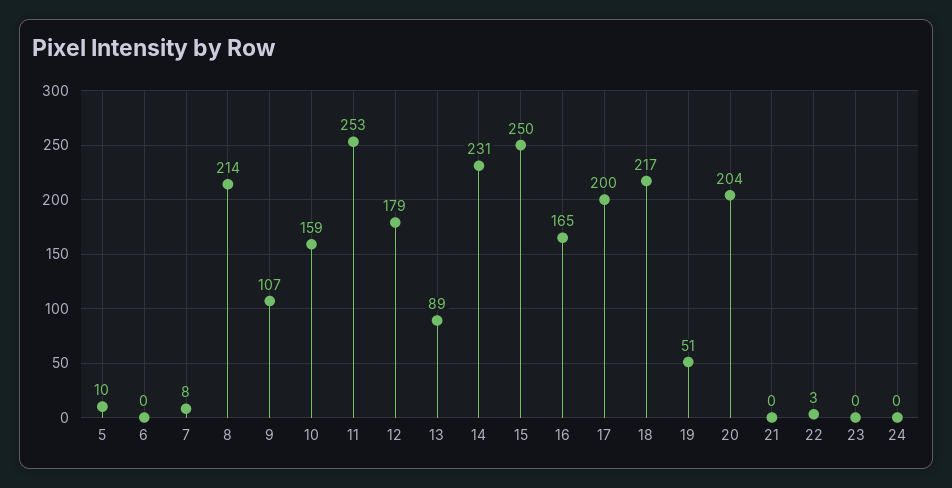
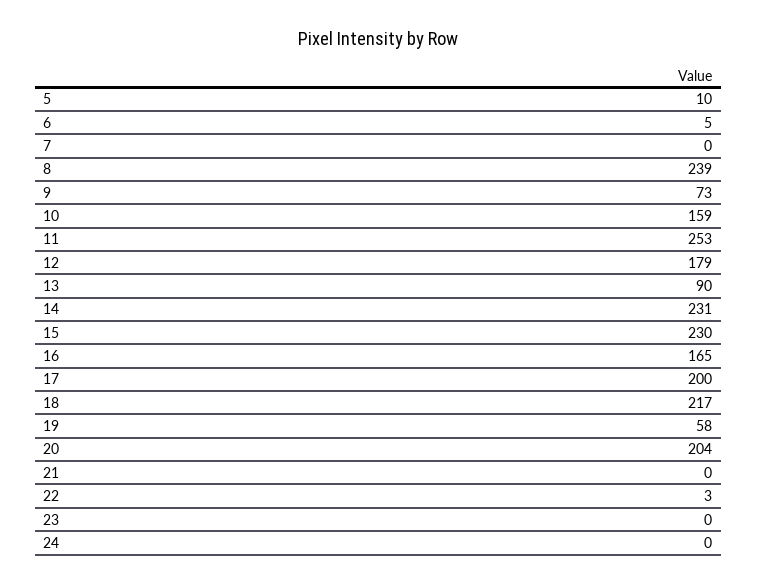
  {
    "5": 10,
-   "6": 0,
+   "6": 5,
-   "7": 8,
+   "7": 0,
-   "8": 214,
+   "8": 239,
-   "9": 107,
+   "9": 73,
    "10": 159,
    "11": 253,
    "12": 179,
-   "13": 89,
+   "13": 90,
    "14": 231,
-   "15": 250,
+   "15": 230,
    "16": 165,
    "17": 200,
    "18": 217,
-   "19": 51,
+   "19": 58,
    "20": 204,
    "21": 0,
    "22": 3,
    "23": 0,
    "24": 0
  }

